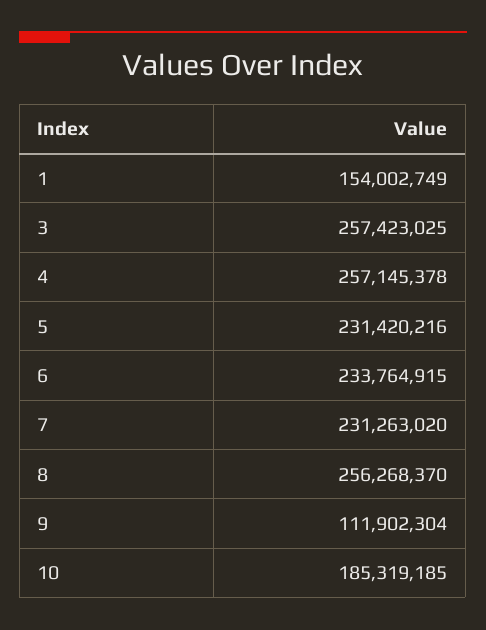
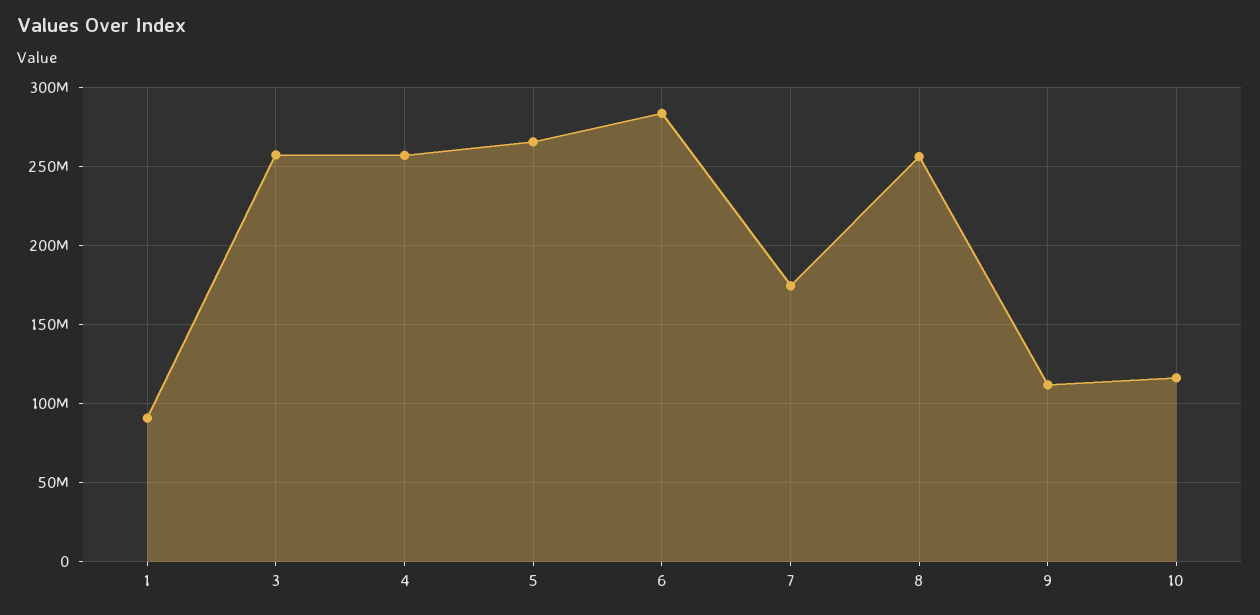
  {
-   "1": 154002749,
+   "1": 90000000,
    "3": 257423025,
    "4": 257145378,
-   "5": 231420216,
+   "5": 265000000,
-   "6": 233764915,
+   "6": 285000000,
-   "7": 231263020,
+   "7": 175000000,
    "8": 256268370,
    "9": 111902304,
-   "10": 185319185
+   "10": 115000000
  }

